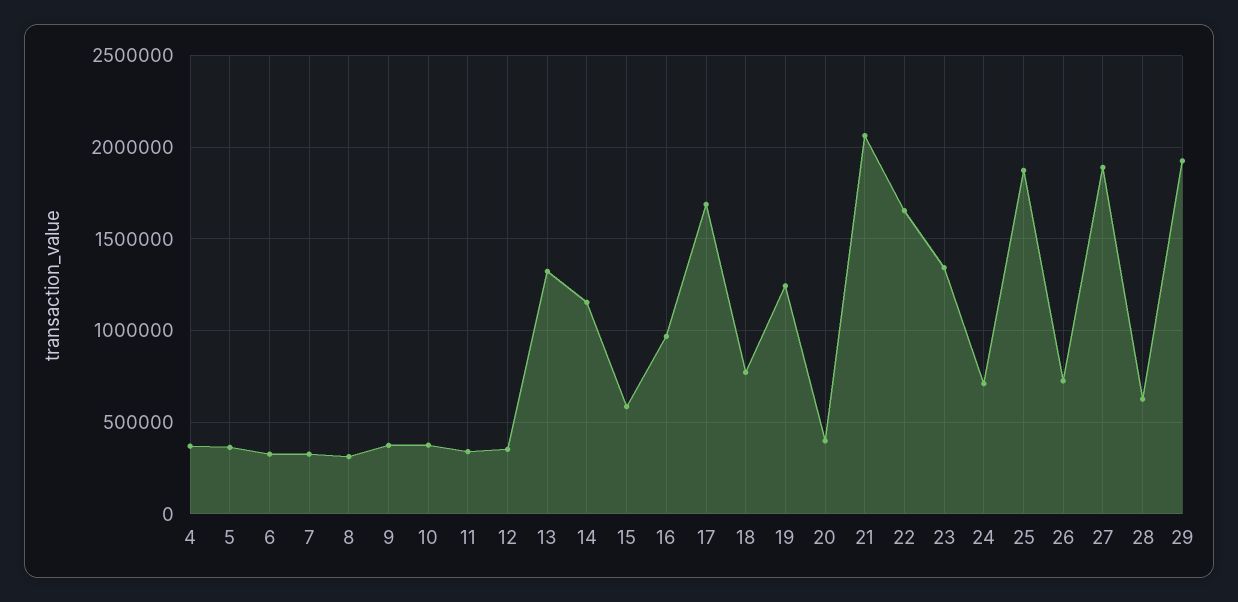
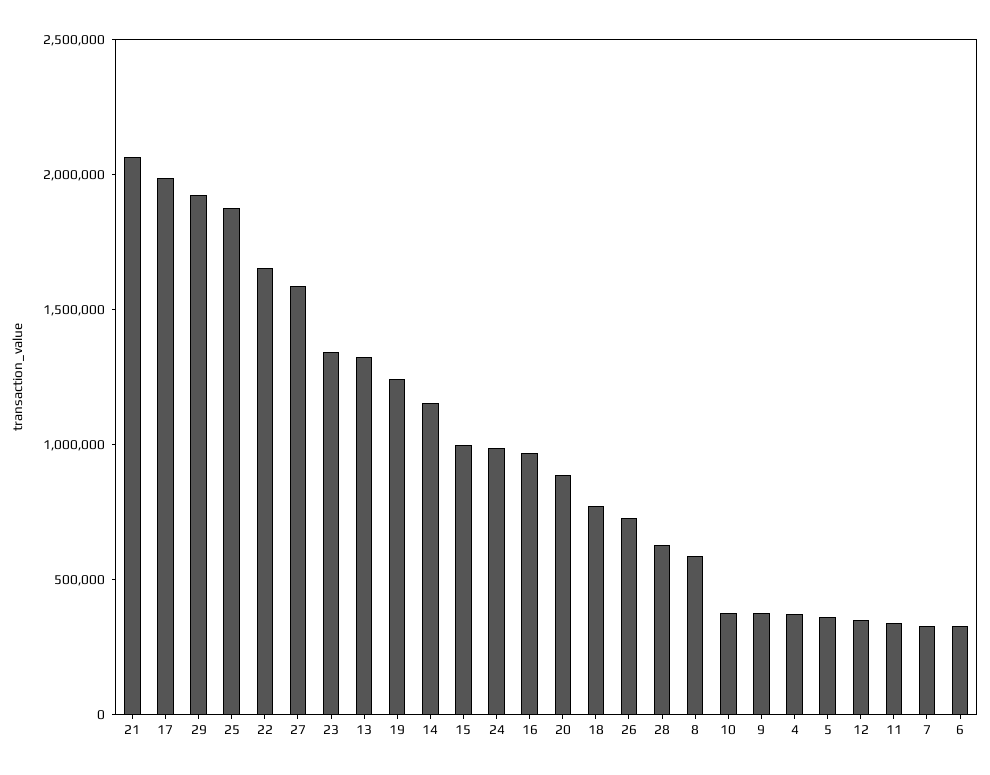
  {
    "4": 350000,
    "5": 350000,
    "6": 350000,
    "7": 350000,
-   "8": 300000,
+   "8": 600000,
    "9": 350000,
    "10": 400000,
    "11": 350000,
    "12": 350000,
    "13": 1300000,
    "14": 1150000,
-   "15": 600000,
+   "15": 1000000,
    "16": 950000,
-   "17": 1700000,
+   "17": 2000000,
    "18": 750000,
    "19": 1250000,
-   "20": 400000,
+   "20": 900000,
    "21": 2050000,
    "22": 1650000,
    "23": 1350000,
-   "24": 700000,
+   "24": 1000000,
    "25": 1850000,
    "26": 750000,
-   "27": 1900000,
+   "27": 1600000,
    "28": 650000,
    "29": 1950000
  }

